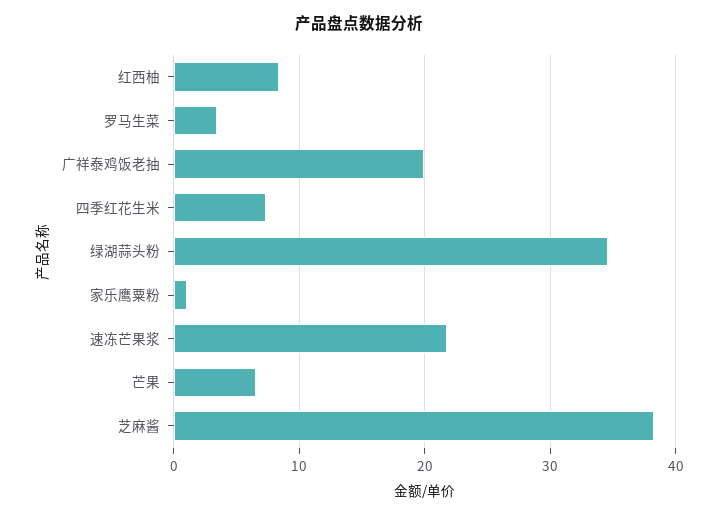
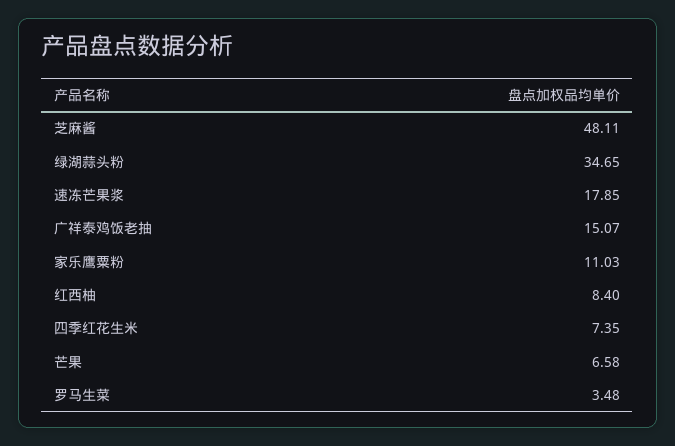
  {
    "红西柚": 8.4,
    "罗马生菜": 3.48,
-   "广祥泰鸡饭老抽": 20,
+   "广祥泰鸡饭老抽": 15.07,
    "四季红花生米": 7.35,
    "绿湖蒜头粉": 34.65,
-   "家乐鹰粟粉": 1,
+   "家乐鹰粟粉": 11.03,
-   "速冻芒果浆": 22,
+   "速冻芒果浆": 17.85,
    "芒果": 6.58,
-   "芝麻酱": 38
+   "芝麻酱": 48.11
  }

